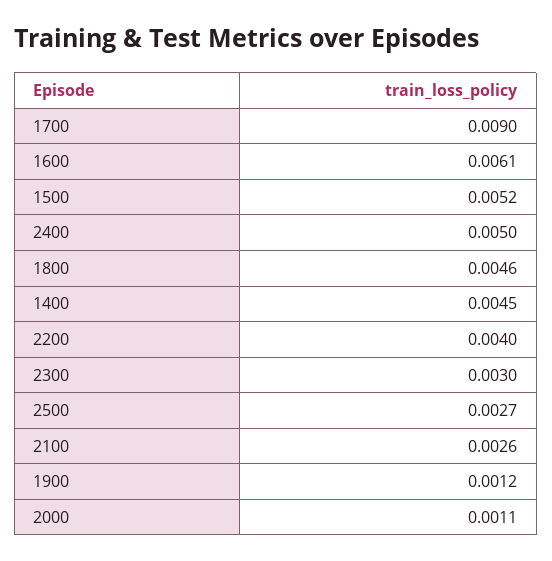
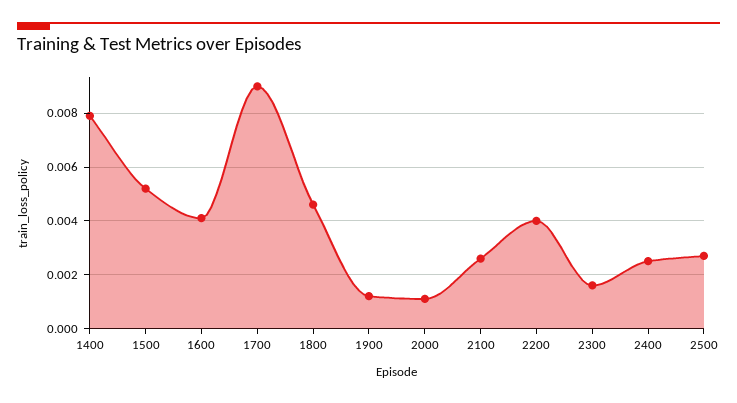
  {
    "1700": 0.009,
-   "1600": 0.0061,
+   "1600": 0.004,
    "1500": 0.0052,
-   "2400": 0.005,
+   "2400": 0.0025,
    "1800": 0.0046,
-   "1400": 0.0045,
+   "1400": 0.008,
    "2200": 0.004,
-   "2300": 0.003,
+   "2300": 0.0015,
    "2500": 0.0027,
    "2100": 0.0026,
    "1900": 0.0012,
    "2000": 0.0011
  }

